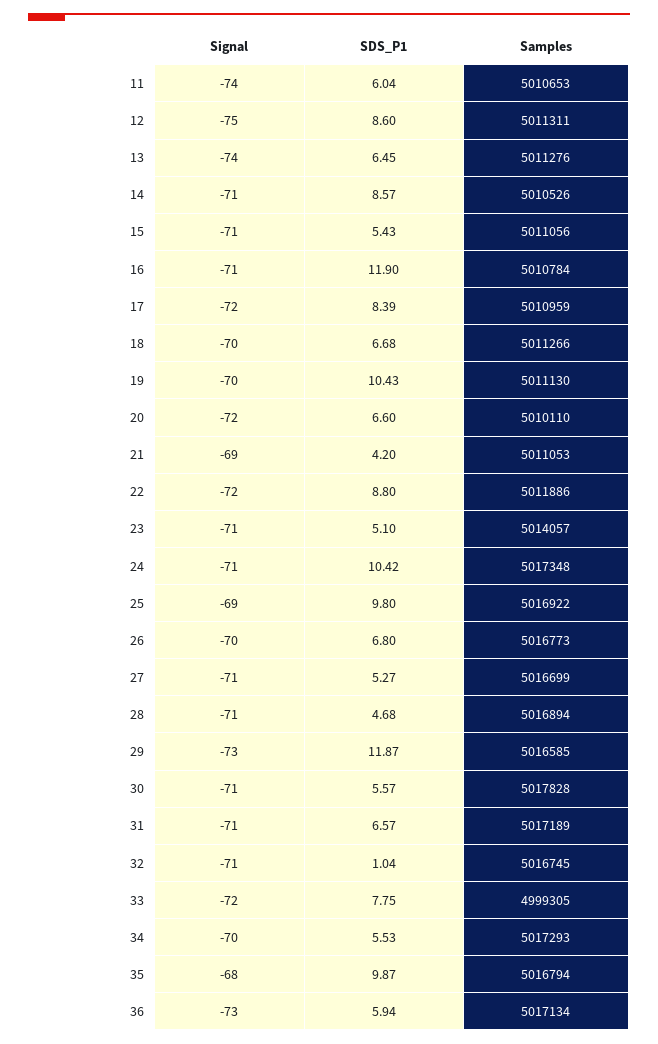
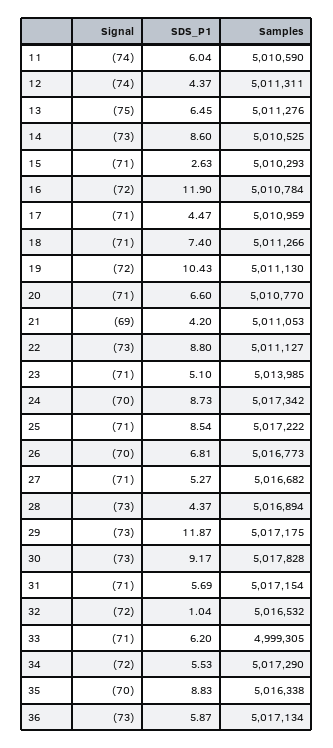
  {
    "Signal": {
      "11": -74,
-     "12": -75,
+     "12": -74,
-     "13": -74,
+     "13": -75,
-     "14": -71,
+     "14": -73,
      "15": -71,
-     "16": -71,
+     "16": -72,
-     "17": -72,
+     "17": -71,
-     "18": -70,
+     "18": -71,
-     "19": -70,
+     "19": -72,
-     "20": -72,
+     "20": -71,
      "21": -69,
-     "22": -72,
+     "22": -73,
      "23": -71,
-     "24": -71,
+     "24": -70,
-     "25": -69,
+     "25": -71,
      "26": -70,
      "27": -71,
-     "28": -71,
+     "28": -73,
      "29": -73,
-     "30": -71,
+     "30": -73,
      "31": -71,
-     "32": -71,
+     "32": -72,
-     "33": -72,
+     "33": -71,
-     "34": -70,
+     "34": -72,
-     "35": -68,
+     "35": -70,
      "36": -73
    },
    "SDS_P1": {
      "11": 6.04,
-     "12": 8.6,
+     "12": 4.37,
      "13": 6.45,
-     "14": 8.57,
+     "14": 8.6,
-     "15": 5.43,
+     "15": 2.63,
      "16": 11.9,
-     "17": 8.39,
+     "17": 4.47,
-     "18": 6.68,
+     "18": 7.4,
      "19": 10.43,
      "20": 6.6,
      "21": 4.2,
      "22": 8.8,
      "23": 5.1,
-     "24": 10.42,
+     "24": 8.73,
-     "25": 9.8,
+     "25": 8.54,
-     "26": 6.8,
+     "26": 6.81,
      "27": 5.27,
-     "28": 4.68,
+     "28": 4.37,
      "29": 11.87,
-     "30": 5.57,
+     "30": 9.17,
-     "31": 6.57,
+     "31": 5.69,
      "32": 1.04,
-     "33": 7.75,
+     "33": 6.2,
      "34": 5.53,
-     "35": 9.87,
+     "35": 8.83,
-     "36": 5.94
+     "36": 5.87
    },
    "Samples": {
-     "11": 5010653,
+     "11": 5010590,
      "12": 5011311,
      "13": 5011276,
-     "14": 5010526,
+     "14": 5010525,
-     "15": 5011056,
+     "15": 5010293,
      "16": 5010784,
      "17": 5010959,
      "18": 5011266,
      "19": 5011130,
-     "20": 5010110,
+     "20": 5010770,
      "21": 5011053,
-     "22": 5011886,
+     "22": 5011127,
-     "23": 5014057,
+     "23": 5013985,
-     "24": 5017348,
+     "24": 5017342,
-     "25": 5016922,
+     "25": 5017222,
      "26": 5016773,
-     "27": 5016699,
+     "27": 5016682,
      "28": 5016894,
-     "29": 5016585,
+     "29": 5017175,
      "30": 5017828,
-     "31": 5017189,
+     "31": 5017154,
-     "32": 5016745,
+     "32": 5016532,
      "33": 4999305,
-     "34": 5017293,
+     "34": 5017290,
-     "35": 5016794,
+     "35": 5016338,
      "36": 5017134
    }
  }

